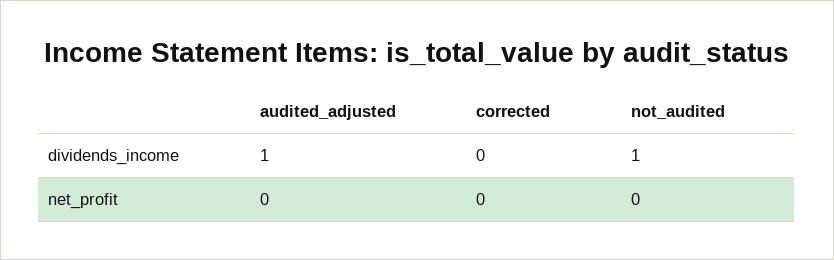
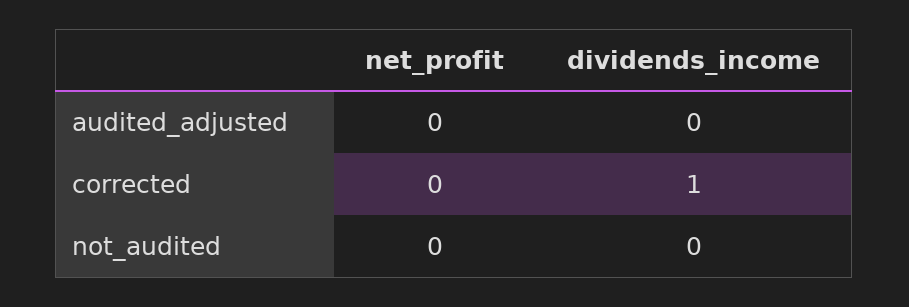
  {
    "audited_adjusted": {
-     "dividends_income": 1,
+     "dividends_income": 0,
      "net_profit": 0
    },
    "corrected": {
-     "dividends_income": 0,
+     "dividends_income": 1,
      "net_profit": 0
    },
    "not_audited": {
-     "dividends_income": 1,
+     "dividends_income": 0,
      "net_profit": 0
    }
  }

